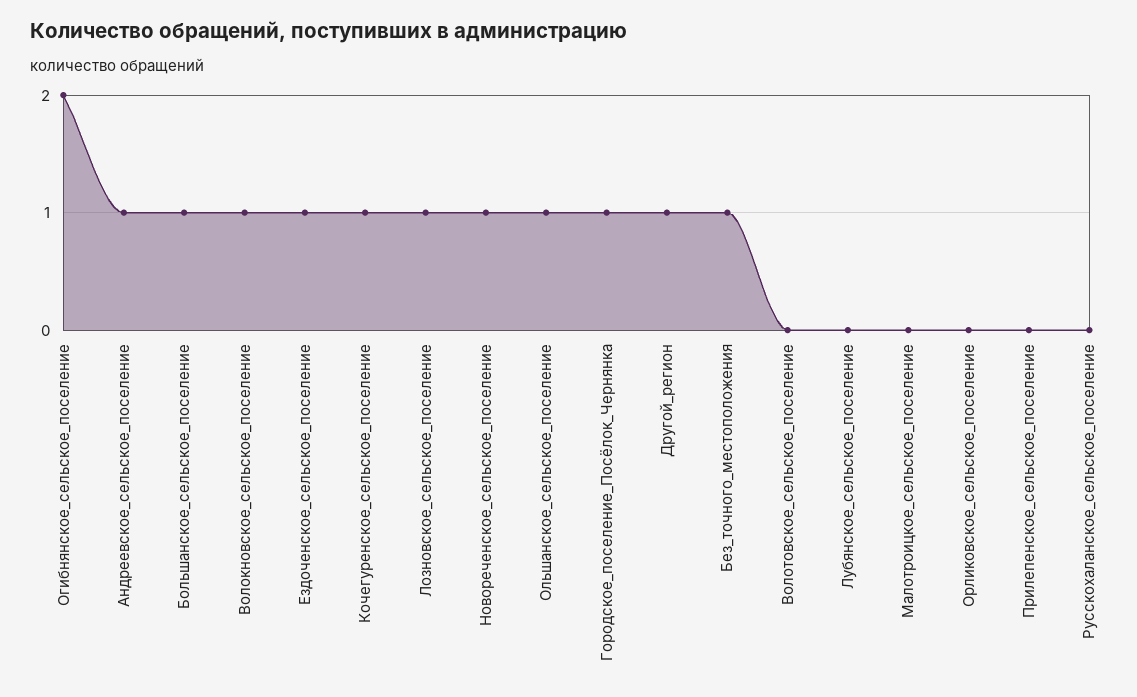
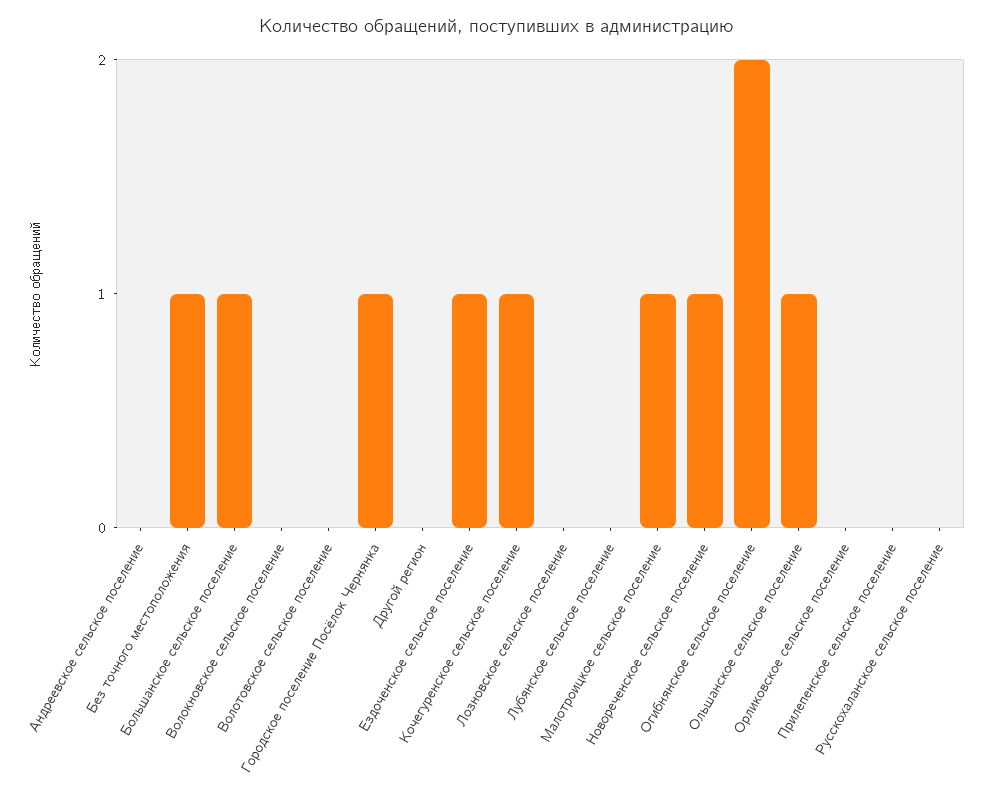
  {
    "Огибнянское_сельское_поселение": 2,
-   "Андреевское_сельское_поселение": 1,
+   "Андреевское_сельское_поселение": 0,
    "Большанское_сельское_поселение": 1,
-   "Волокновское_сельское_поселение": 1,
+   "Волокновское_сельское_поселение": 0,
    "Ездоченское_сельское_поселение": 1,
    "Кочегуренское_сельское_поселение": 1,
-   "Лозновское_сельское_поселение": 1,
+   "Лозновское_сельское_поселение": 0,
    "Новореченское_сельское_поселение": 1,
    "Ольшанское_сельское_поселение": 1,
    "Городское_поселение_Посёлок_Чернянка": 1,
-   "Другой_регион": 1,
+   "Другой_регион": 0,
    "Без_точного_местоположения": 1,
    "Волотовское_сельское_поселение": 0,
    "Лубянское_сельское_поселение": 0,
-   "Малотроицкое_сельское_поселение": 0,
+   "Малотроицкое_сельское_поселение": 1,
    "Орликовское_сельское_поселение": 0,
    "Прилепенское_сельское_поселение": 0,
    "Русскохаланское_сельское_поселение": 0
  }

